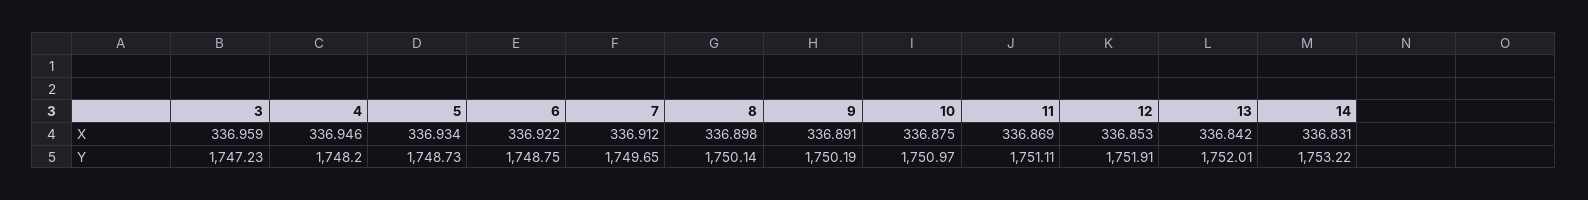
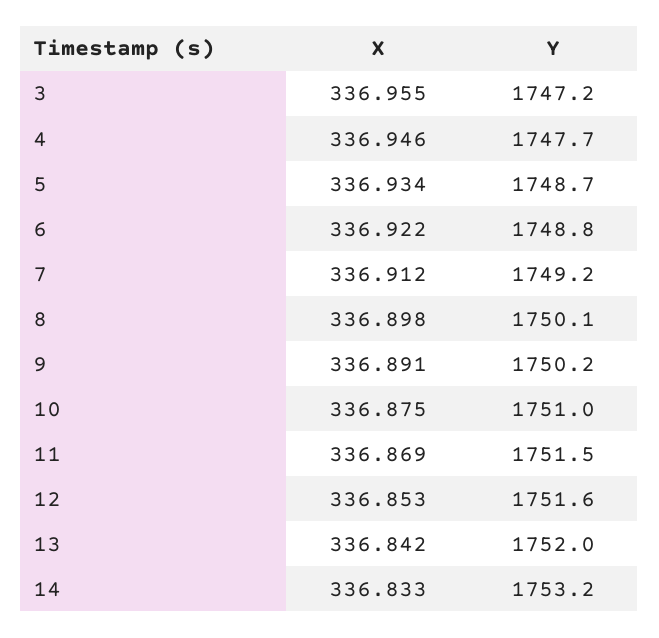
  {
    "3": {
-     "X": 336.959,
+     "X": 336.955,
      "Y": 1747.23
    },
    "4": {
      "X": 336.946,
-     "Y": 1748.2
+     "Y": 1747.7
    },
    "5": {
      "X": 336.934,
      "Y": 1748.73
    },
    "6": {
      "X": 336.922,
      "Y": 1748.75
    },
    "7": {
      "X": 336.912,
-     "Y": 1749.65
+     "Y": 1749.2
    },
    "8": {
      "X": 336.898,
      "Y": 1750.14
    },
    "9": {
      "X": 336.891,
      "Y": 1750.19
    },
    "10": {
      "X": 336.875,
      "Y": 1750.97
    },
    "11": {
      "X": 336.869,
-     "Y": 1751.11
+     "Y": 1751.5
    },
    "12": {
      "X": 336.853,
-     "Y": 1751.91
+     "Y": 1751.6
    },
    "13": {
      "X": 336.842,
      "Y": 1752.01
    },
    "14": {
-     "X": 336.831,
+     "X": 336.833,
      "Y": 1753.22
    }
  }

